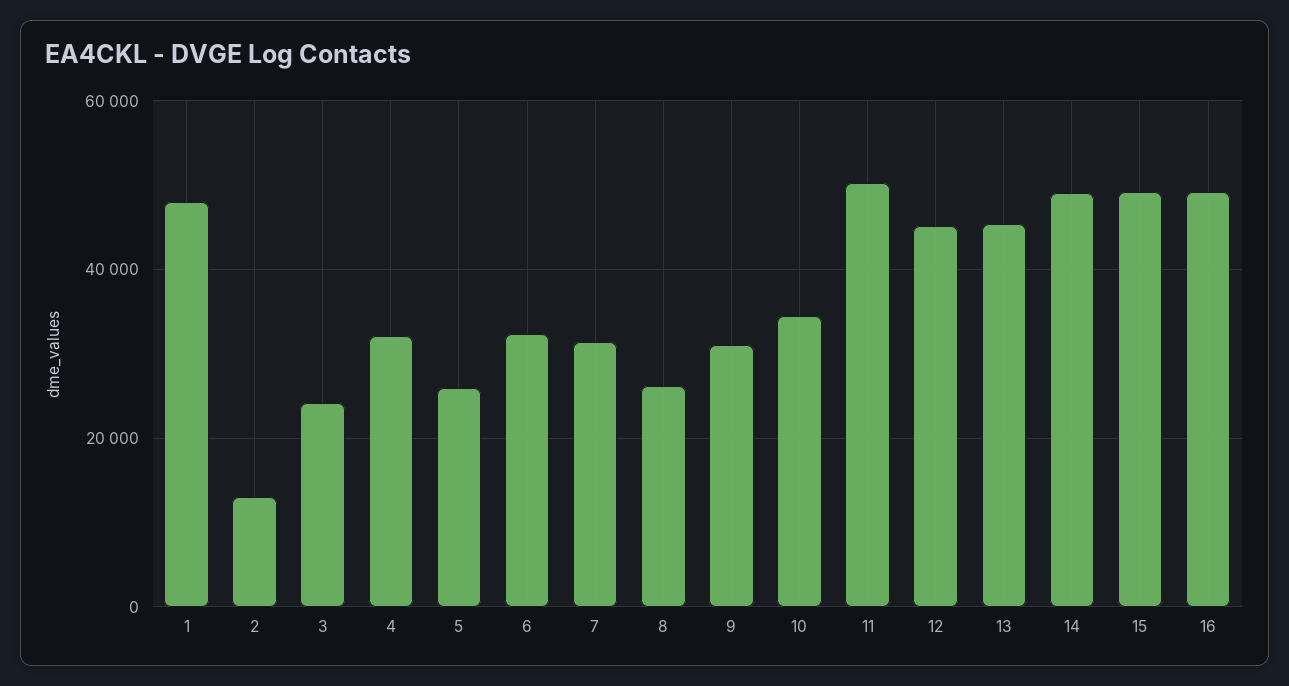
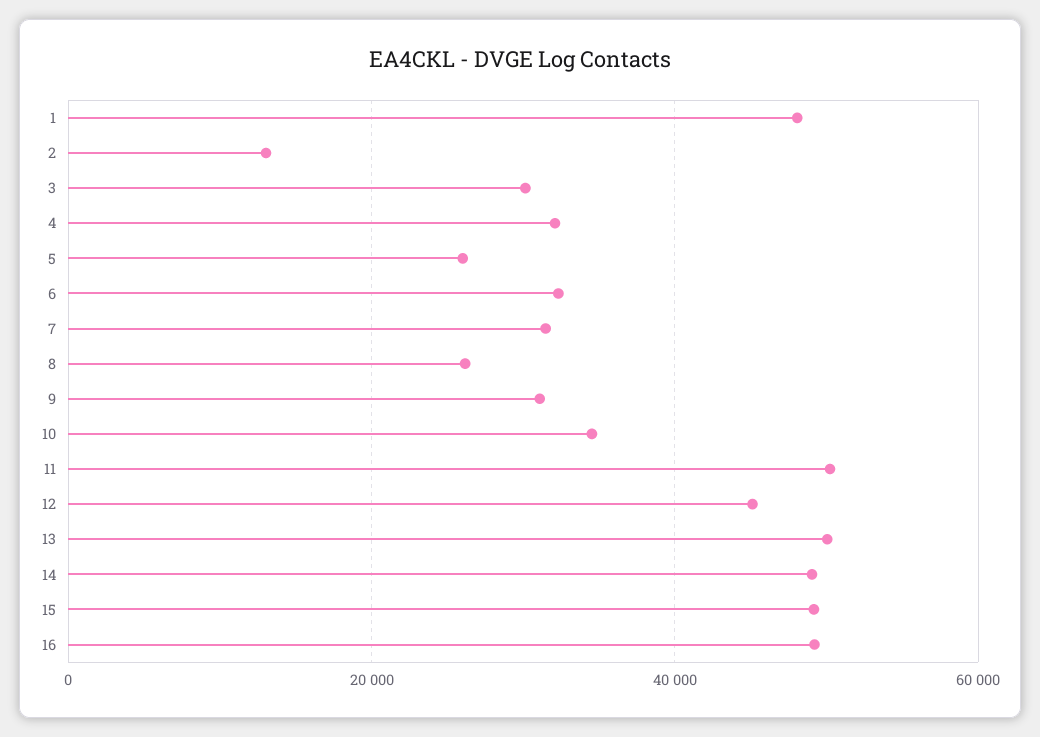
  {
    "1": 48000,
    "2": 14000,
-   "3": 24000,
+   "3": 30000,
    "4": 32000,
    "5": 26000,
    "6": 32000,
    "7": 32000,
    "8": 26000,
    "9": 32000,
    "10": 34000,
    "11": 50000,
    "12": 46000,
-   "13": 46000,
+   "13": 50000,
    "14": 50000,
    "15": 50000,
    "16": 50000
  }

